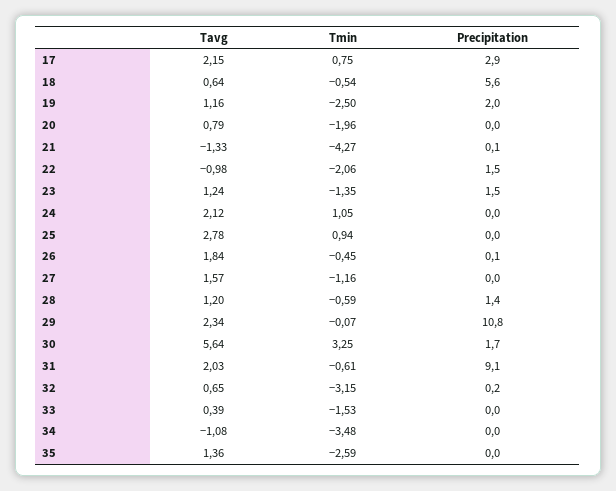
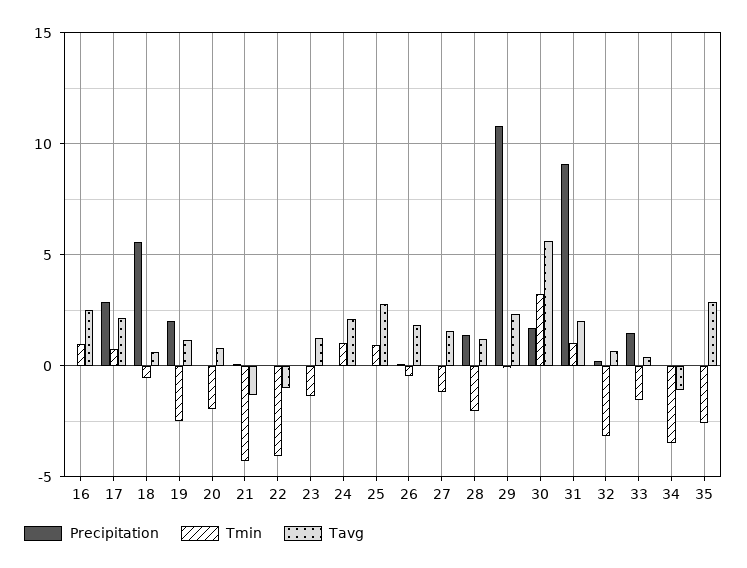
  {
    "Tavg": {
      "17": 2.15,
      "18": 0.64,
      "19": 1.16,
      "20": 0.79,
      "21": -1.33,
      "22": -0.98,
      "23": 1.24,
      "24": 2.12,
      "25": 2.78,
      "26": 1.84,
      "27": 1.57,
      "28": 1.2,
      "29": 2.34,
      "30": 5.64,
      "31": 2.03,
      "32": 0.65,
      "33": 0.39,
      "34": -1.08,
-     "35": 1.36
+     "35": 3,
+     "16": 2.5
    },
    "Tmin": {
      "17": 0.75,
      "18": -0.54,
      "19": -2.5,
      "20": -1.96,
      "21": -4.27,
-     "22": -2.06,
+     "22": -4,
      "23": -1.35,
      "24": 1.05,
      "25": 0.94,
      "26": -0.45,
      "27": -1.16,
-     "28": -0.59,
+     "28": -2,
      "29": -0.07,
      "30": 3.25,
-     "31": -0.61,
+     "31": 1,
      "32": -3.15,
      "33": -1.53,
      "34": -3.48,
-     "35": -2.59
+     "35": -2.59,
+     "16": 1
    },
    "Precipitation": {
      "17": 2.9,
      "18": 5.6,
      "19": 2,
      "20": 0,
      "21": 0.1,
-     "22": 1.5,
+     "22": 0,
-     "23": 1.5,
+     "23": 0,
      "24": 0,
      "25": 0,
      "26": 0.1,
      "27": 0,
      "28": 1.4,
      "29": 10.8,
      "30": 1.7,
      "31": 9.1,
      "32": 0.2,
-     "33": 0,
+     "33": 1.5,
      "34": 0,
-     "35": 0
+     "35": 0,
+     "16": 0
    }
  }

